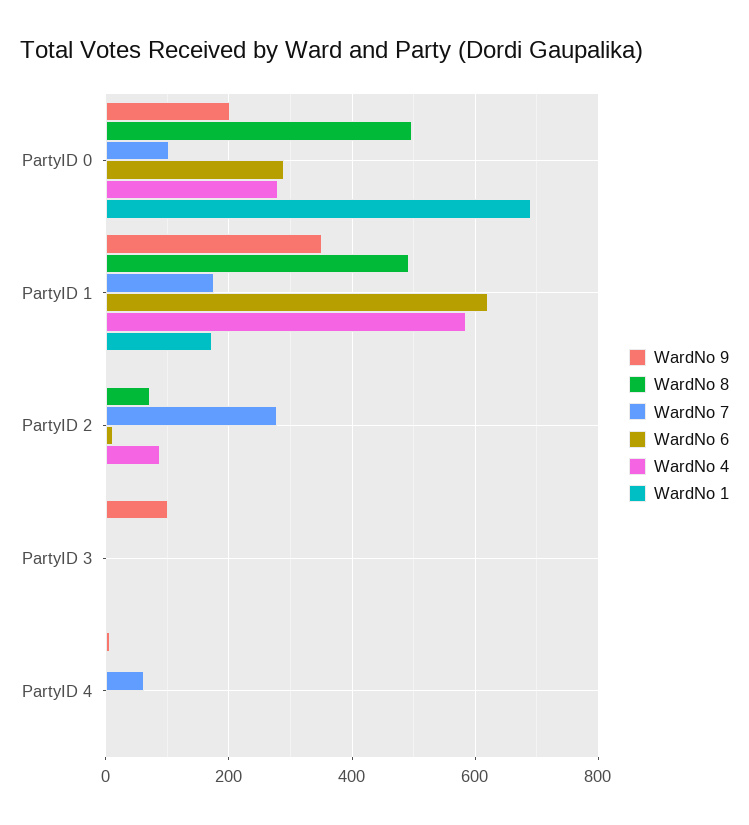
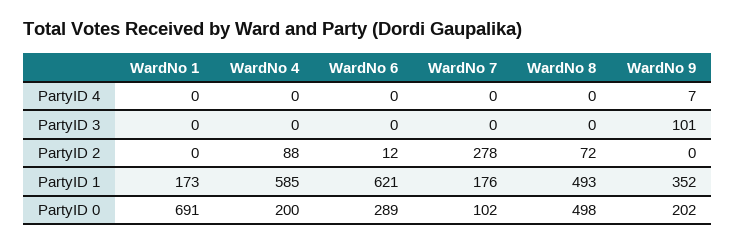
  {
    "WardNo 9": {
      "PartyID 0": 202,
      "PartyID 1": 352,
      "PartyID 2": 0,
      "PartyID 3": 101,
      "PartyID 4": 7
    },
    "WardNo 8": {
      "PartyID 0": 498,
      "PartyID 1": 493,
      "PartyID 2": 72,
      "PartyID 3": 0,
      "PartyID 4": 0
    },
    "WardNo 7": {
      "PartyID 0": 102,
      "PartyID 1": 176,
      "PartyID 2": 278,
      "PartyID 3": 0,
-     "PartyID 4": 60
+     "PartyID 4": 0
    },
    "WardNo 6": {
      "PartyID 0": 289,
      "PartyID 1": 621,
      "PartyID 2": 12,
      "PartyID 3": 0,
      "PartyID 4": 0
    },
    "WardNo 4": {
-     "PartyID 0": 280,
+     "PartyID 0": 200,
      "PartyID 1": 585,
      "PartyID 2": 88,
      "PartyID 3": 0,
      "PartyID 4": 0
    },
    "WardNo 1": {
      "PartyID 0": 691,
      "PartyID 1": 173,
      "PartyID 2": 0,
      "PartyID 3": 0,
      "PartyID 4": 0
    }
  }

